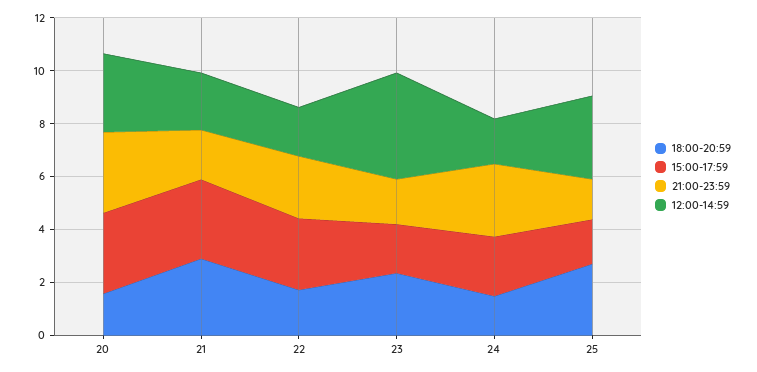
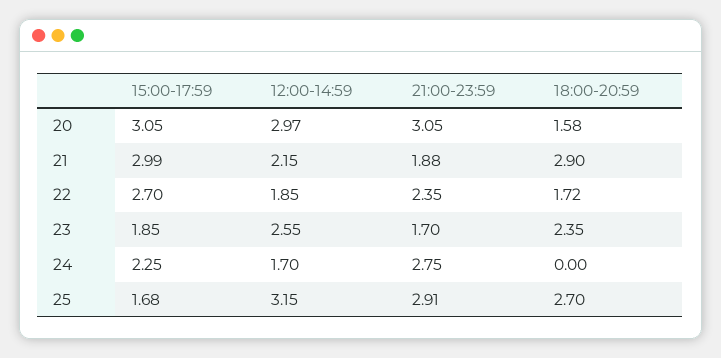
  {
    "18:00-20:59": {
      "20": 1.58,
      "21": 2.9,
      "22": 1.72,
      "23": 2.35,
-     "24": 1.5,
+     "24": 0,
      "25": 2.7
    },
    "15:00-17:59": {
      "20": 3.05,
      "21": 2.99,
      "22": 2.7,
      "23": 1.85,
      "24": 2.25,
      "25": 1.68
    },
    "21:00-23:59": {
      "20": 3.05,
      "21": 1.88,
      "22": 2.35,
      "23": 1.7,
      "24": 2.75,
-     "25": 1.5
+     "25": 2.91
    },
    "12:00-14:59": {
      "20": 2.97,
      "21": 2.15,
      "22": 1.85,
-     "23": 4,
+     "23": 2.55,
      "24": 1.7,
      "25": 3.15
    }
  }

